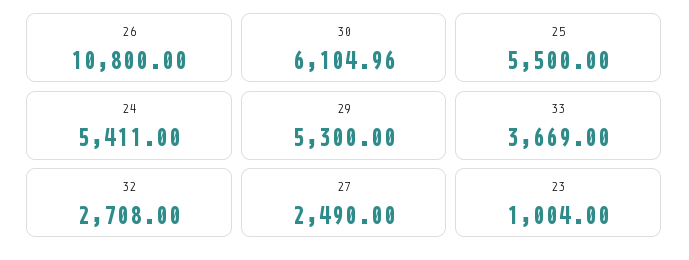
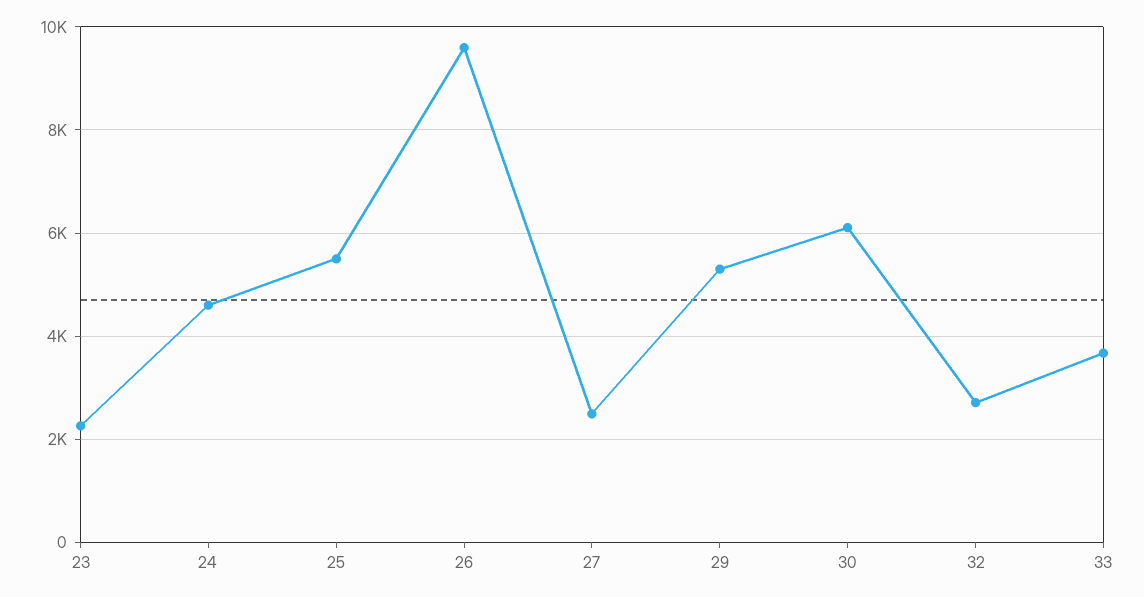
  {
-   "26": 10800,
+   "26": 9600,
    "30": 6104.96,
    "25": 5500,
-   "24": 5411,
+   "24": 4600,
    "29": 5300,
    "33": 3669,
    "32": 2708,
    "27": 2490,
-   "23": 1004
+   "23": 2200
  }

